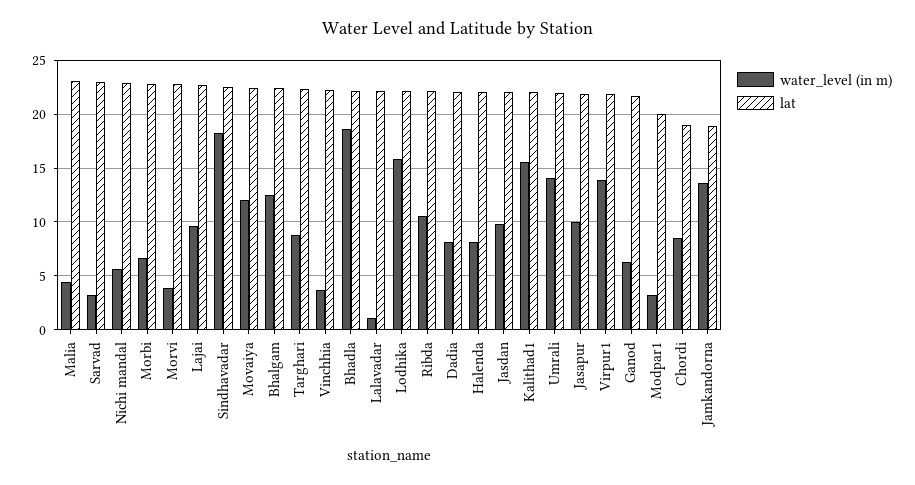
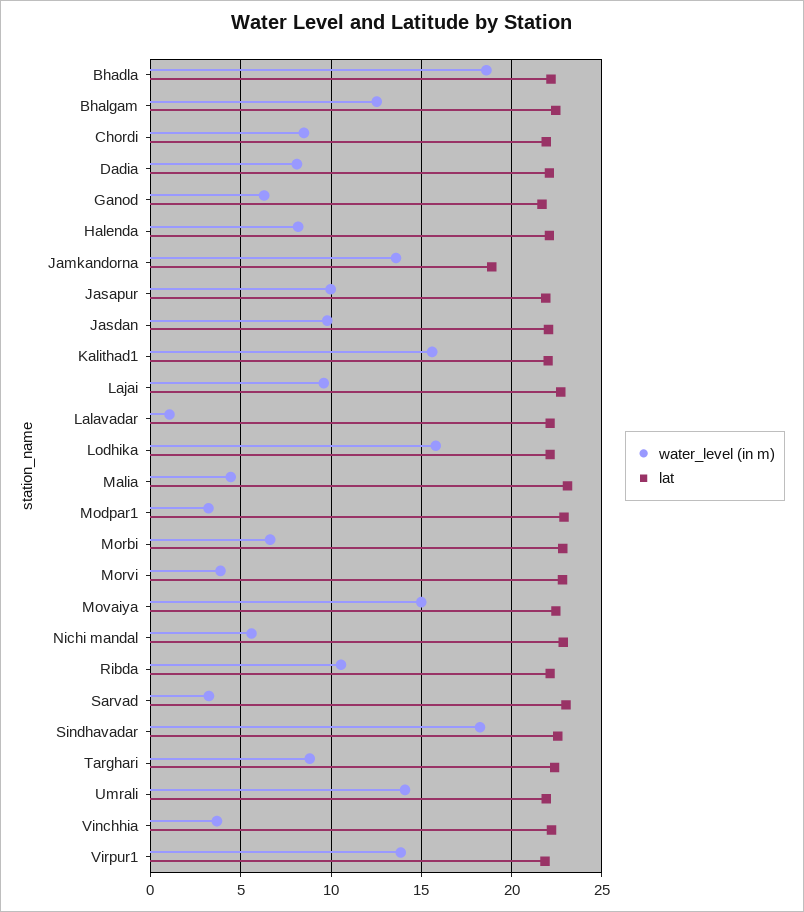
  {
    "water_level (in m)": {
      "Malia": 4.5,
      "Sarvad": 3,
      "Nichi mandal": 5.5,
      "Morbi": 6.5,
      "Morvi": 4,
      "Lajai": 9.5,
      "Sindhavadar": 18.5,
-     "Movaiya": 12,
+     "Movaiya": 15,
      "Bhalgam": 12.5,
      "Targhari": 9,
      "Vinchhia": 3.5,
      "Bhadla": 18.5,
      "Lalavadar": 1,
      "Lodhika": 16,
      "Ribda": 10.5,
      "Dadia": 8,
      "Halenda": 8,
      "Jasdan": 10,
      "Kalithad1": 15.5,
      "Umrali": 14,
      "Jasapur": 10,
      "Virpur1": 14,
      "Ganod": 6.5,
      "Modpar1": 3,
      "Chordi": 8.5,
      "Jamkandorna": 13.5
    },
    "lat": {
      "Malia": 23,
      "Sarvad": 23,
      "Nichi mandal": 23,
      "Morbi": 23,
      "Morvi": 23,
      "Lajai": 22.5,
      "Sindhavadar": 22.5,
      "Movaiya": 22.5,
      "Bhalgam": 22.5,
      "Targhari": 22.5,
      "Vinchhia": 22,
      "Bhadla": 22,
      "Lalavadar": 22,
      "Lodhika": 22,
      "Ribda": 22,
      "Dadia": 22,
      "Halenda": 22,
      "Jasdan": 22,
      "Kalithad1": 22,
      "Umrali": 22,
      "Jasapur": 22,
      "Virpur1": 22,
      "Ganod": 21.5,
-     "Modpar1": 20,
+     "Modpar1": 23,
-     "Chordi": 19,
+     "Chordi": 22,
      "Jamkandorna": 19
    }
  }

